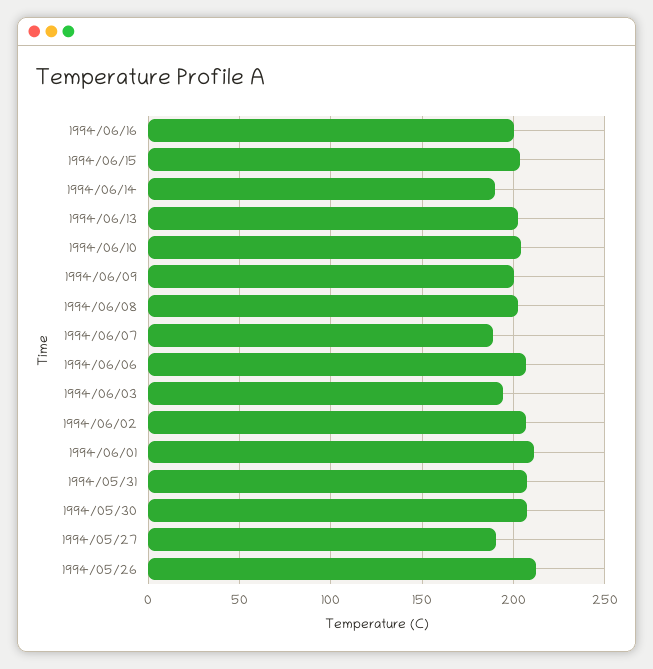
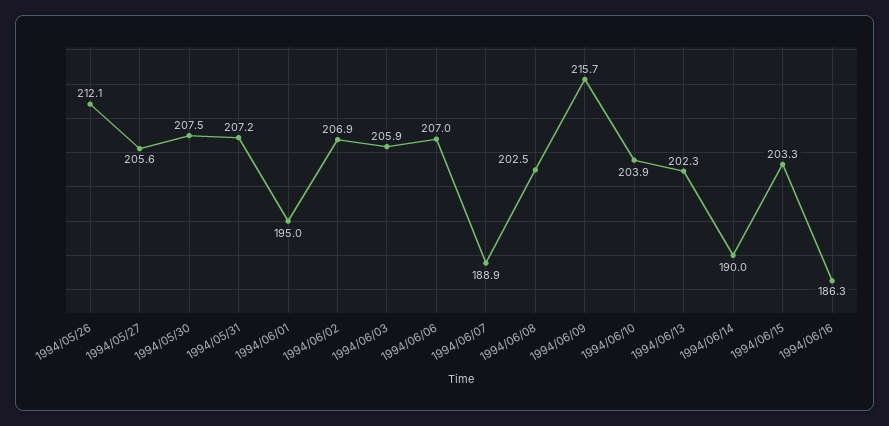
  {
-   "1994/06/16": 200,
+   "1994/06/16": 186.3,
    "1994/06/15": 203.3,
    "1994/06/14": 190,
    "1994/06/13": 202.3,
    "1994/06/10": 203.9,
-   "1994/06/09": 200,
+   "1994/06/09": 215.7,
    "1994/06/08": 202.5,
    "1994/06/07": 188.9,
    "1994/06/06": 207,
-   "1994/06/03": 195,
+   "1994/06/03": 205.9,
    "1994/06/02": 206.9,
-   "1994/06/01": 210,
+   "1994/06/01": 195,
    "1994/05/31": 207.2,
    "1994/05/30": 207.5,
-   "1994/05/27": 190,
+   "1994/05/27": 205.6,
    "1994/05/26": 212.1
  }

